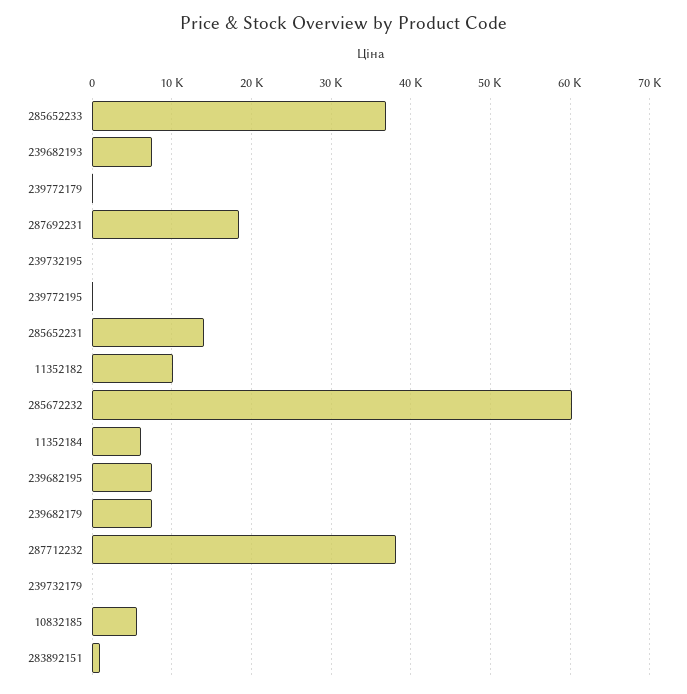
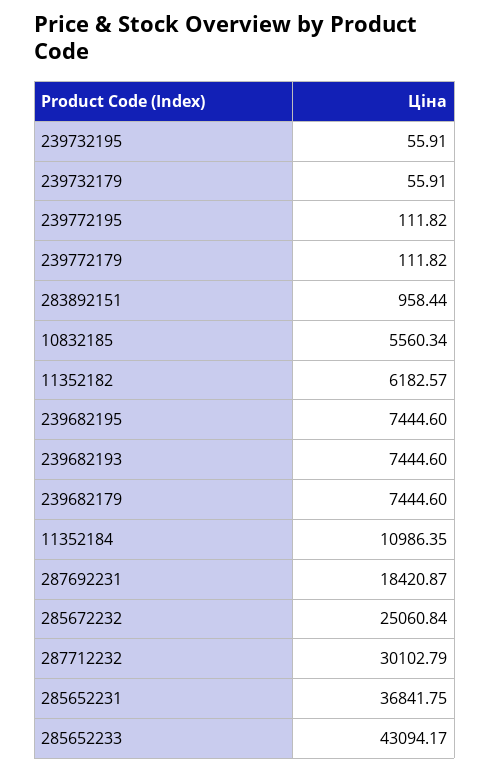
  {
-   "285652233": 37000,
+   "285652233": 43094.17,
    "239682193": 7444.6,
    "239772179": 111.82,
    "287692231": 18420.87,
    "239732195": 55.91,
    "239772195": 111.82,
-   "285652231": 14000,
+   "285652231": 36841.75,
-   "11352182": 10000,
+   "11352182": 6182.57,
-   "285672232": 60000,
+   "285672232": 25060.84,
-   "11352184": 6000,
+   "11352184": 10986.35,
    "239682195": 7444.6,
    "239682179": 7444.6,
-   "287712232": 38000,
+   "287712232": 30102.79,
    "239732179": 55.91,
    "10832185": 5560.34,
    "283892151": 958.44
  }

